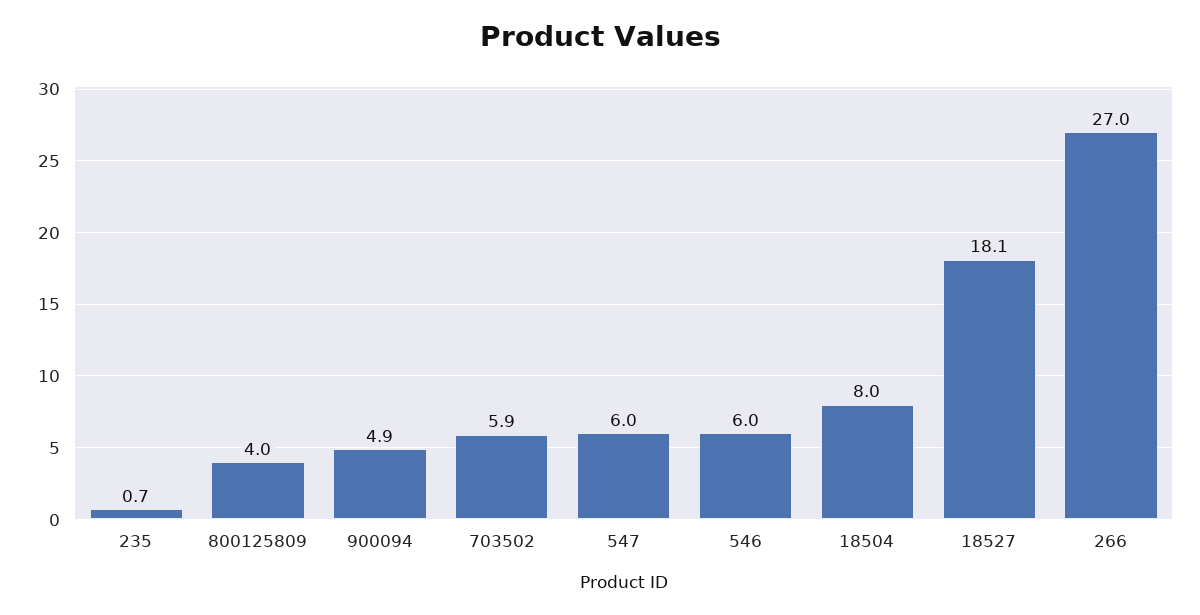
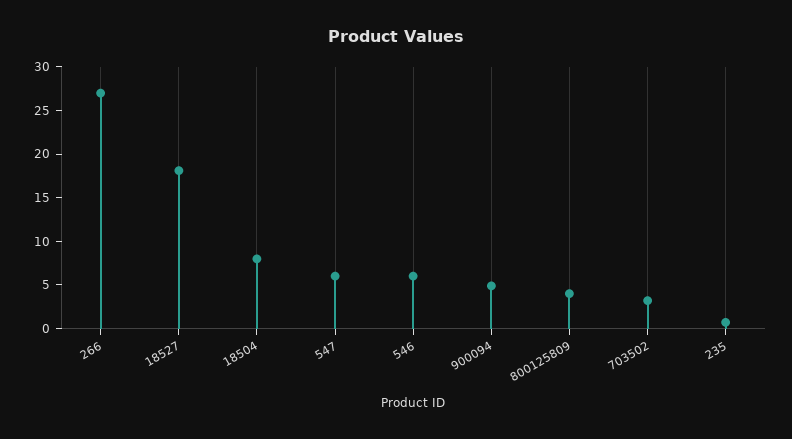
  {
    "235": 0.7,
    "800125809": 4,
    "900094": 4.9,
-   "703502": 5.9,
+   "703502": 3,
    "547": 6,
    "546": 6,
    "18504": 8,
    "18527": 18.1,
    "266": 27
  }

